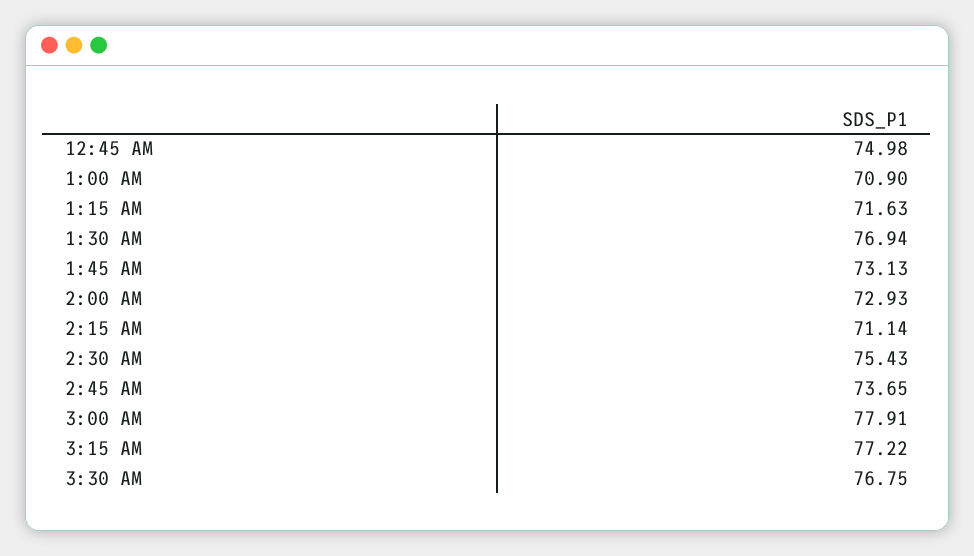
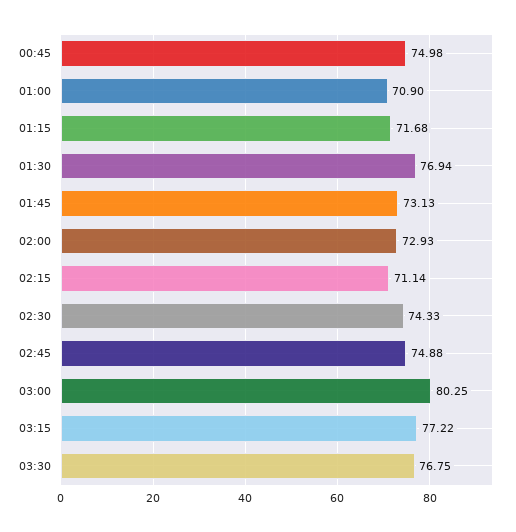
  {
    "12:45 AM": 74.98,
    "1:00 AM": 70.9,
-   "1:15 AM": 71.63,
+   "1:15 AM": 71.68,
    "1:30 AM": 76.94,
    "1:45 AM": 73.13,
    "2:00 AM": 72.93,
    "2:15 AM": 71.14,
-   "2:30 AM": 75.43,
+   "2:30 AM": 74.33,
-   "2:45 AM": 73.65,
+   "2:45 AM": 74.88,
-   "3:00 AM": 77.91,
+   "3:00 AM": 80.25,
    "3:15 AM": 77.22,
    "3:30 AM": 76.75
  }

